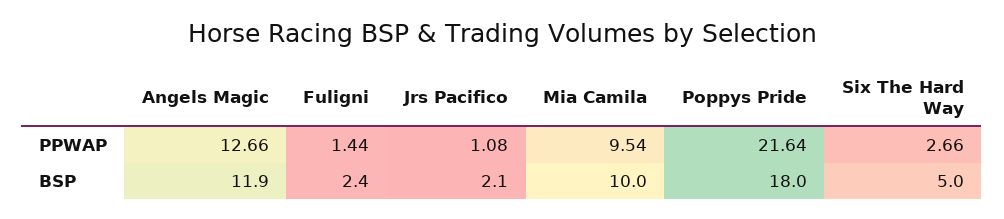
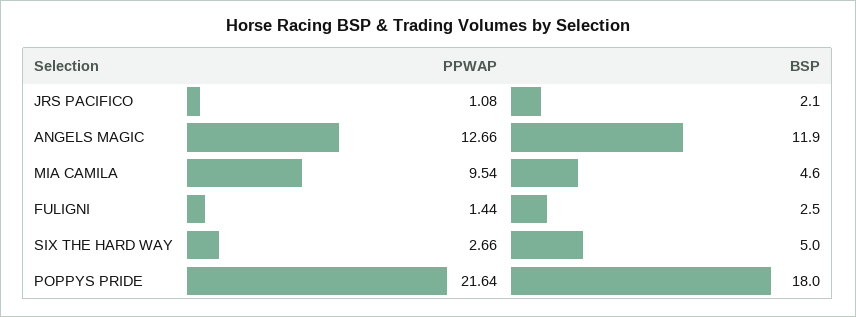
  {
    "Angels Magic": {
      "PPWAP": 12.66,
      "BSP": 11.9
    },
    "Fuligni": {
      "PPWAP": 1.44,
-     "BSP": 2.4
+     "BSP": 2.5
    },
    "Jrs Pacifico": {
      "PPWAP": 1.08,
      "BSP": 2.1
    },
    "Mia Camila": {
      "PPWAP": 9.54,
-     "BSP": 10
+     "BSP": 4.6
    },
    "Poppys Pride": {
      "PPWAP": 21.64,
      "BSP": 18
    },
    "Six The Hard Way": {
      "PPWAP": 2.66,
      "BSP": 5
    }
  }

